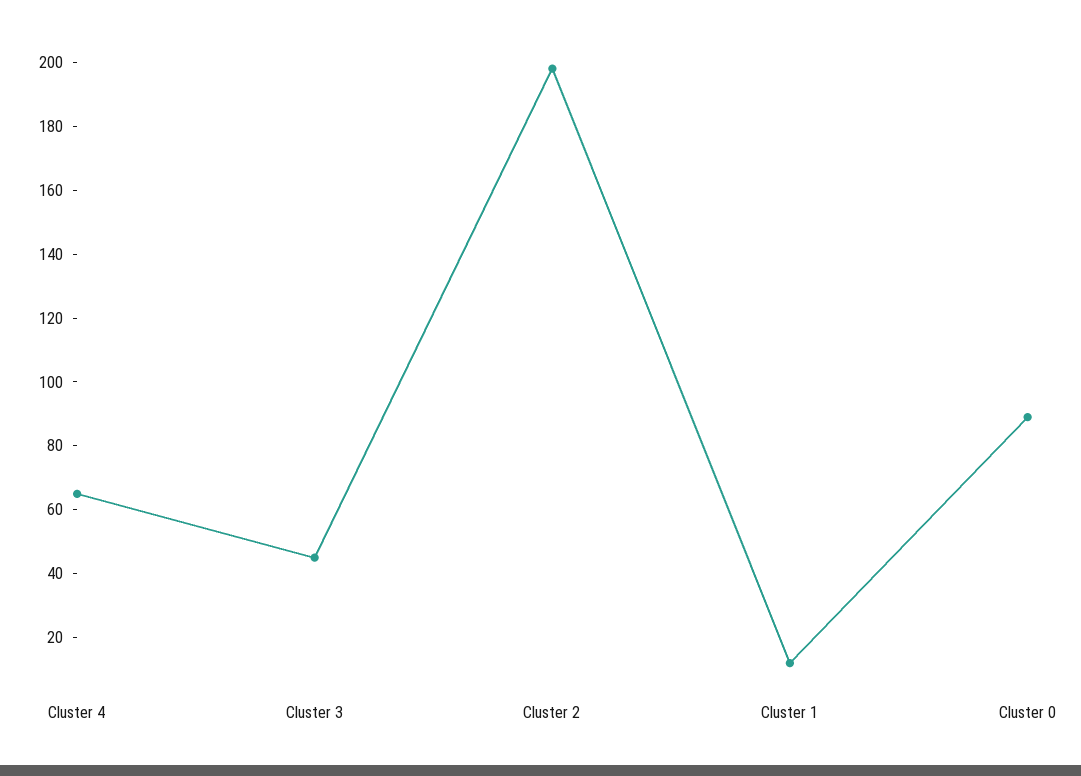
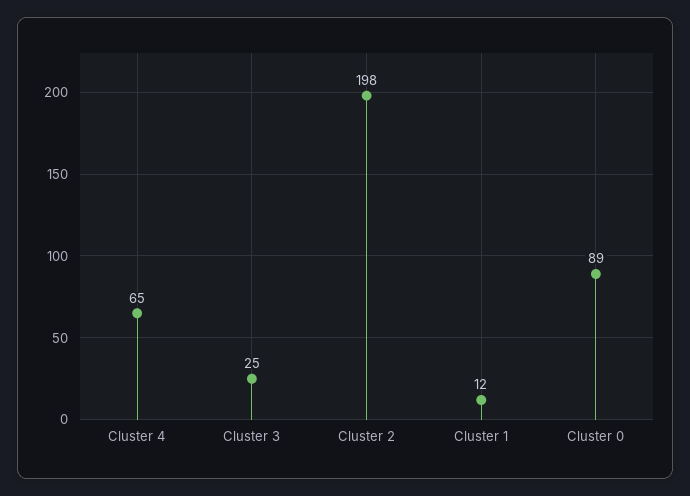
  {
    "Cluster 4": 65,
-   "Cluster 3": 45,
+   "Cluster 3": 25,
    "Cluster 2": 198,
    "Cluster 1": 12,
    "Cluster 0": 89
  }

